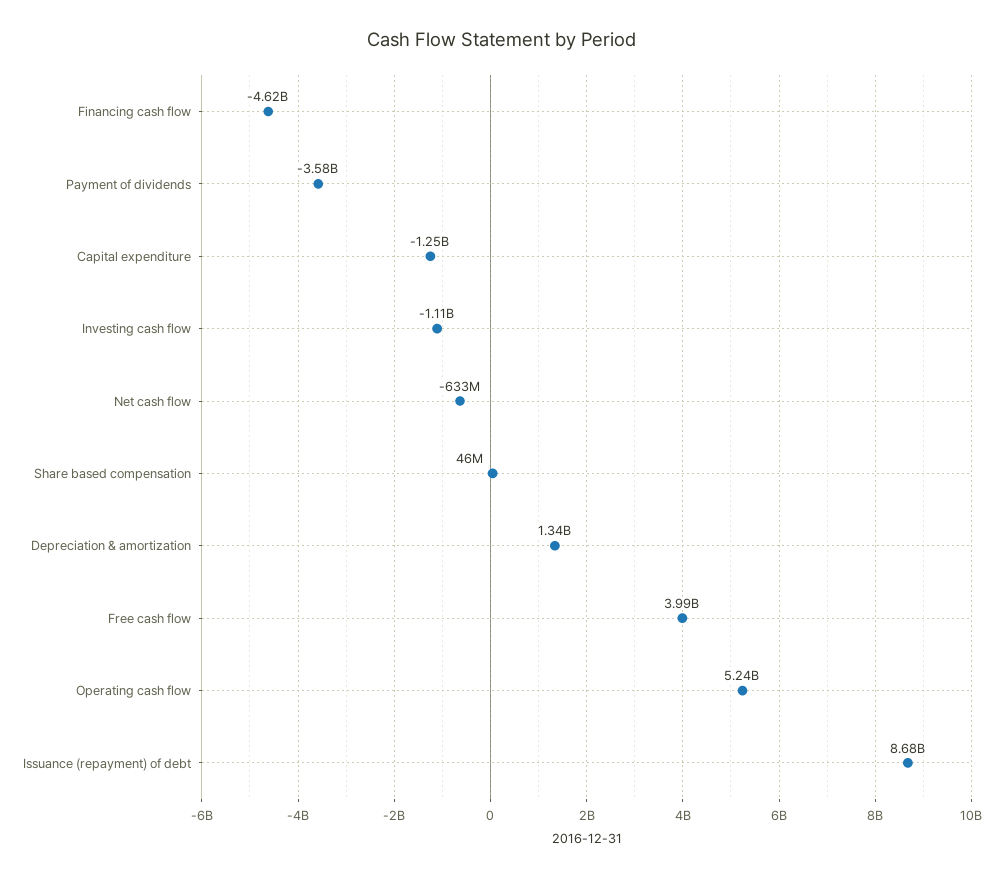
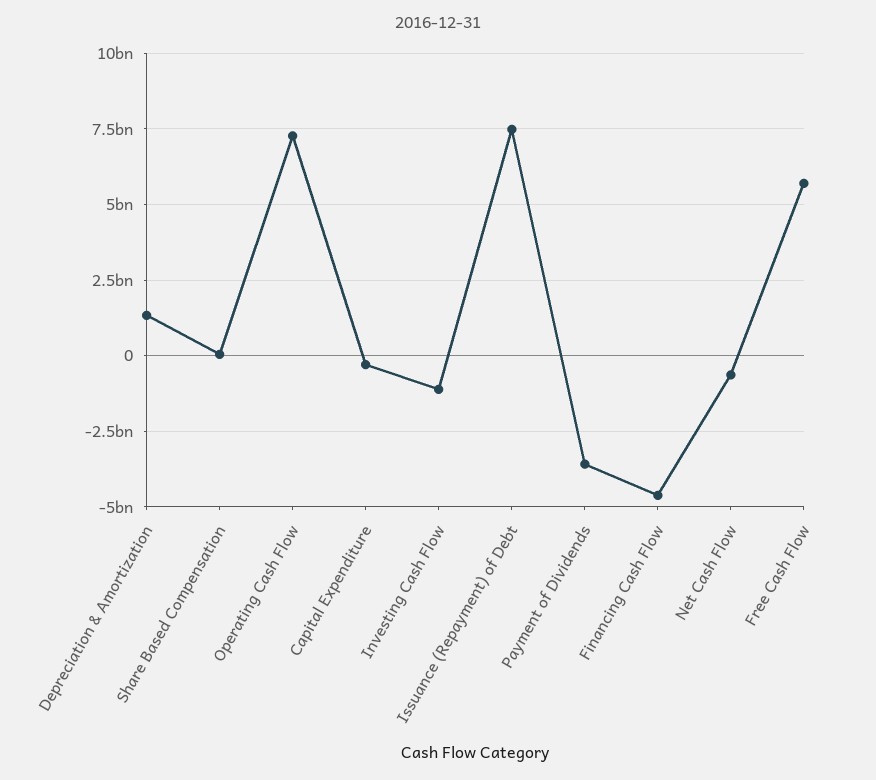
  {
    "Financing cash flow": -4620000000,
    "Payment of dividends": -3580000000,
-   "Capital expenditure": -1250000000,
+   "Capital expenditure": -250000000,
    "Investing cash flow": -1110000000,
    "Net cash flow": -633000000,
    "Share based compensation": 46000000,
    "Depreciation & amortization": 1340000000,
-   "Free cash flow": 3990000000,
+   "Free cash flow": 5750000000,
-   "Operating cash flow": 5240000000,
+   "Operating cash flow": 7250000000,
-   "Issuance (repayment) of debt": 8680000000
+   "Issuance (repayment) of debt": 7500000000
  }

